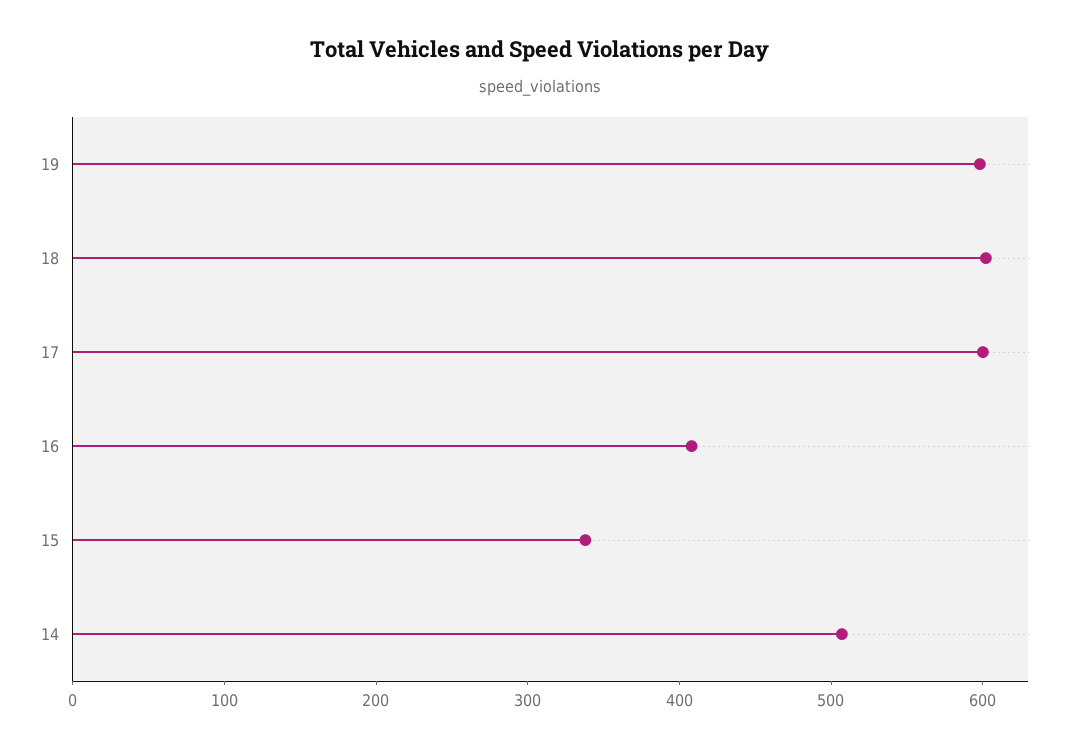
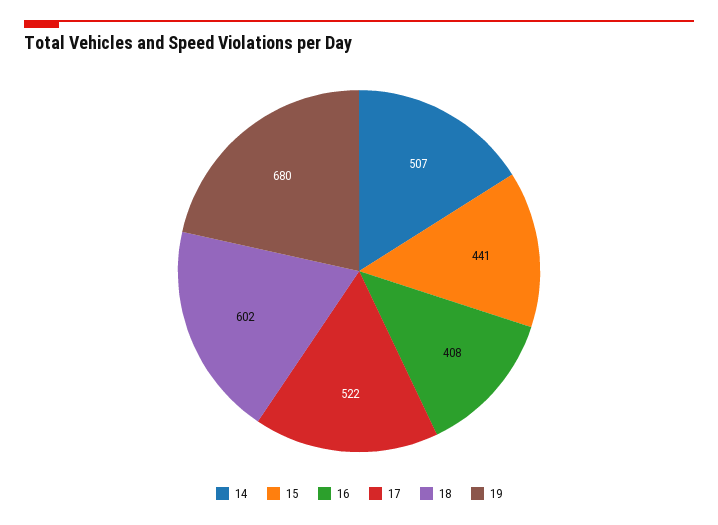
  {
-   "19": 600,
+   "19": 680,
    "18": 602,
-   "17": 600,
+   "17": 522,
    "16": 408,
-   "15": 340,
+   "15": 441,
    "14": 507
  }

